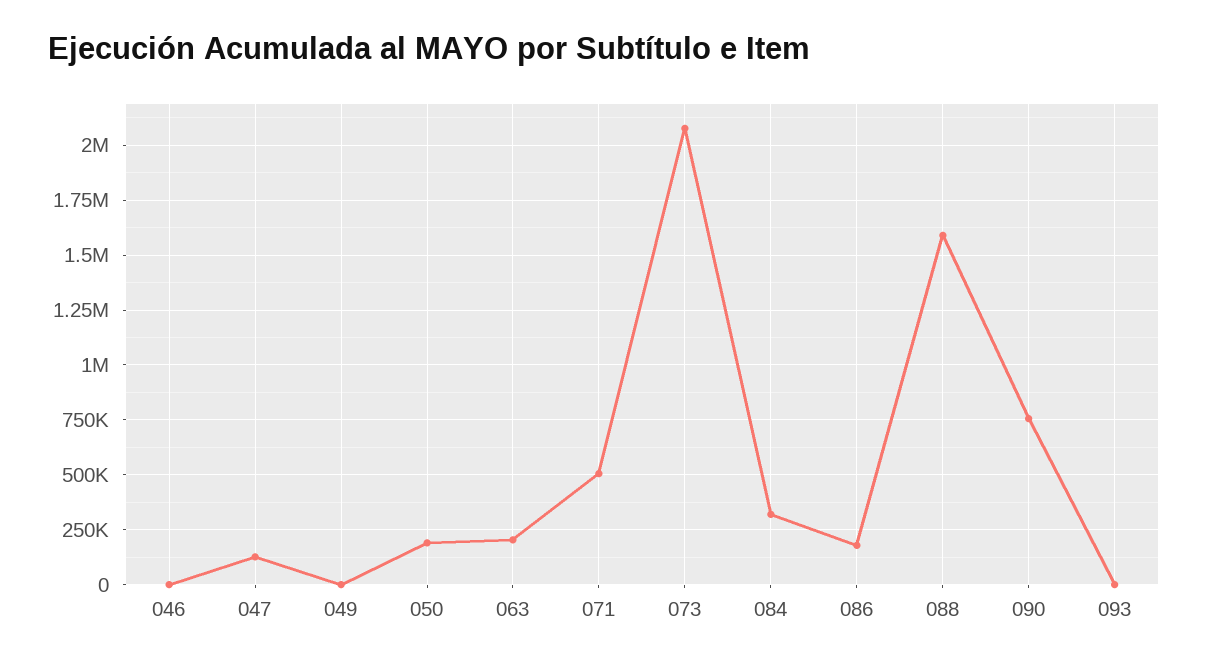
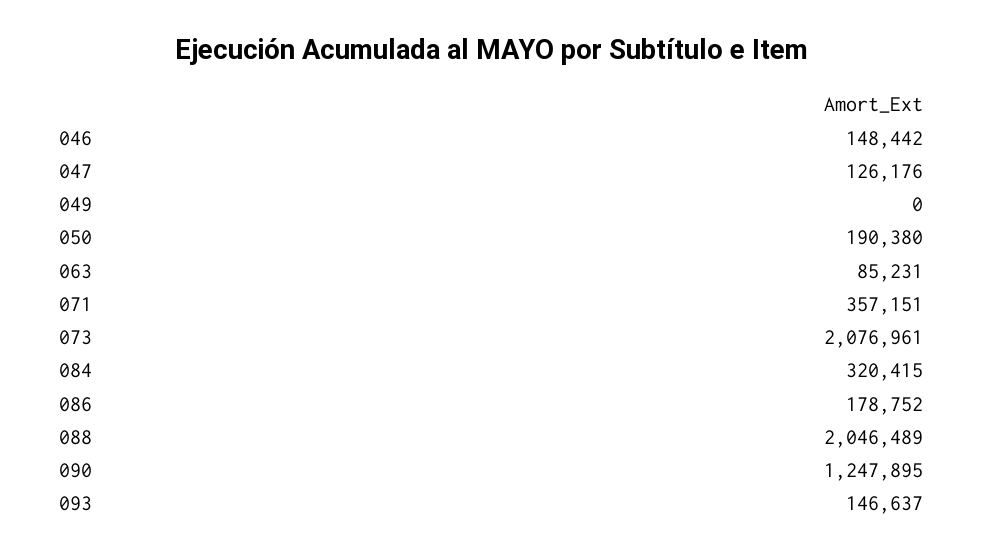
  {
-   "046": 0,
+   "046": 148442,
    "047": 126176,
    "049": 0,
    "050": 190380,
-   "063": 200000,
+   "063": 85231,
-   "071": 500000,
+   "071": 357151,
    "073": 2076961,
    "084": 320415,
    "086": 178752,
-   "088": 1600000,
+   "088": 2046489,
-   "090": 750000,
+   "090": 1247895,
-   "093": 0
+   "093": 146637
  }

